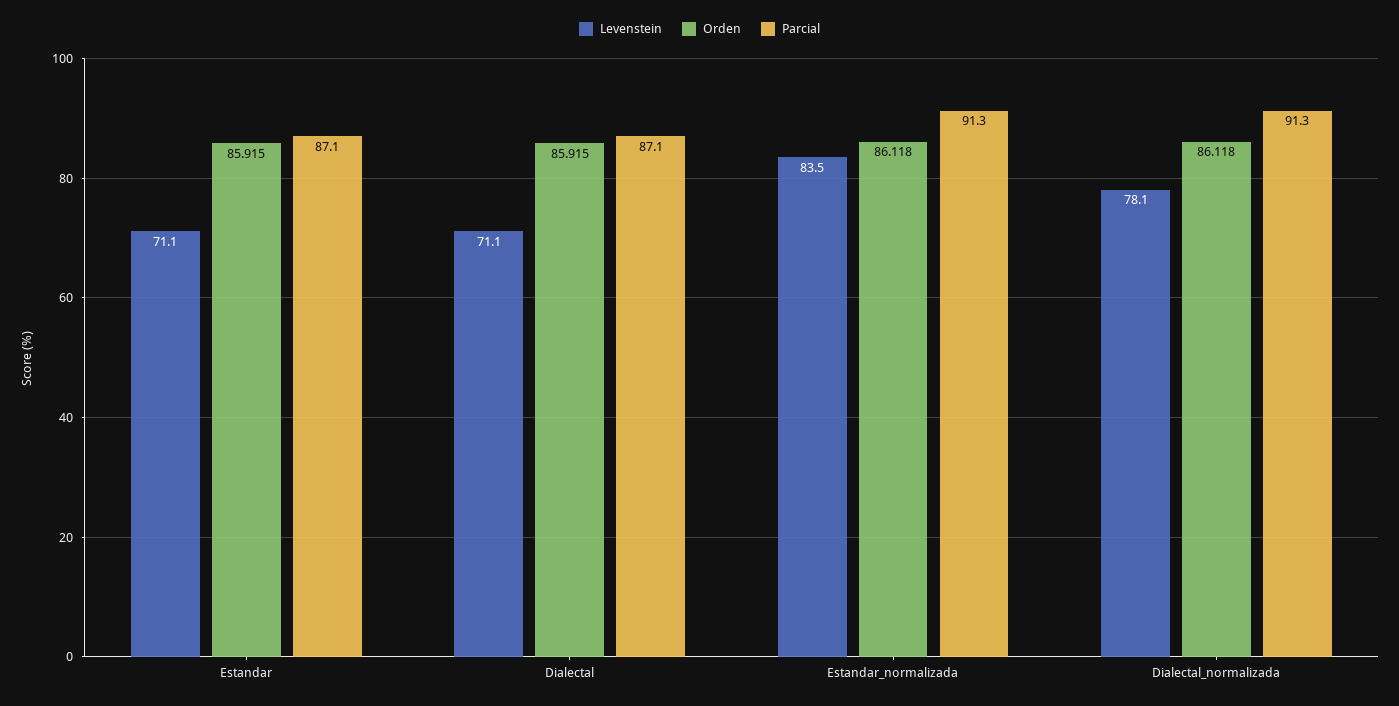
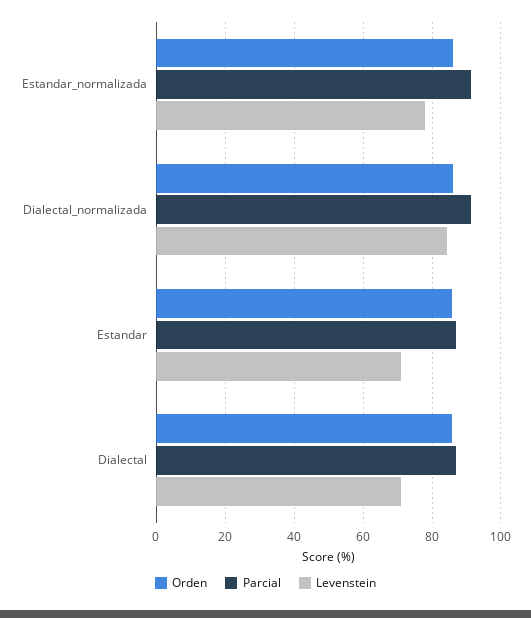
  {
    "Levenstein": {
      "Estandar": 71.1,
      "Dialectal": 71.1,
-     "Estandar_normalizada": 83.5,
+     "Estandar_normalizada": 78,
-     "Dialectal_normalizada": 78.1
+     "Dialectal_normalizada": 84
    },
    "Orden": {
      "Estandar": 85.915,
      "Dialectal": 85.915,
      "Estandar_normalizada": 86.118,
      "Dialectal_normalizada": 86.118
    },
    "Parcial": {
      "Estandar": 87.1,
      "Dialectal": 87.1,
      "Estandar_normalizada": 91.3,
      "Dialectal_normalizada": 91.3
    }
  }

